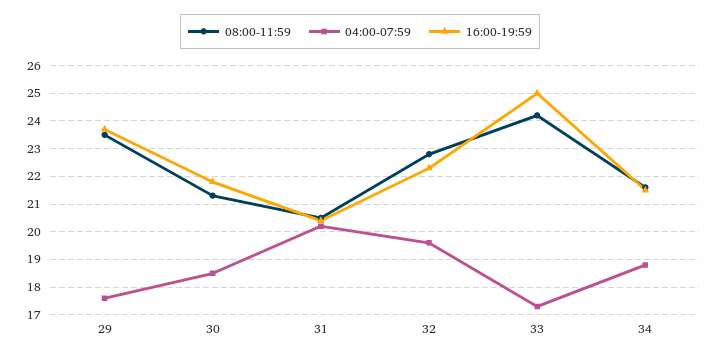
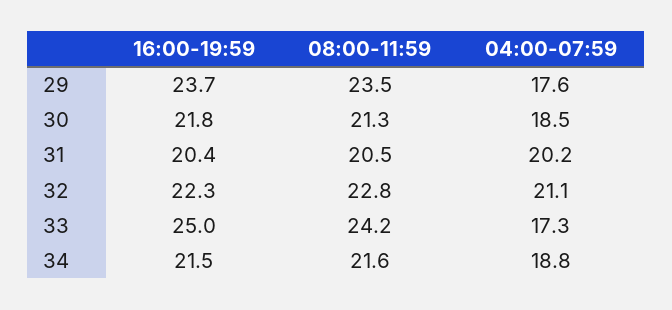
  {
    "08:00-11:59": {
      "29": 23.5,
      "30": 21.3,
      "31": 20.5,
      "32": 22.8,
      "33": 24.2,
      "34": 21.6
    },
    "04:00-07:59": {
      "29": 17.6,
      "30": 18.5,
      "31": 20.2,
-     "32": 19.5,
+     "32": 21.1,
      "33": 17.3,
      "34": 18.8
    },
    "16:00-19:59": {
      "29": 23.7,
      "30": 21.8,
      "31": 20.4,
      "32": 22.3,
      "33": 25,
      "34": 21.5
    }
  }

